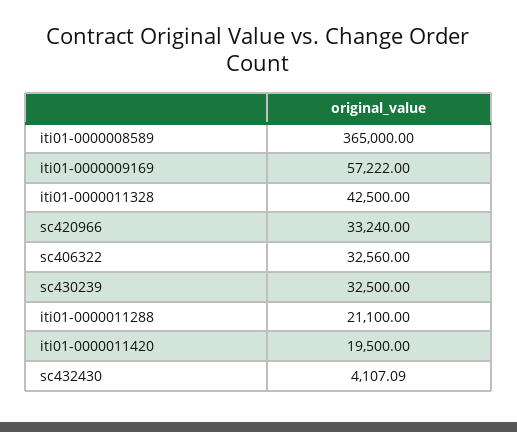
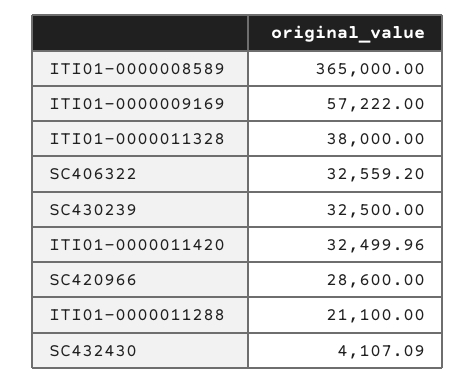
  {
    "iti01-0000008589": 365000,
    "iti01-0000009169": 57222,
-   "iti01-0000011328": 42500,
+   "iti01-0000011328": 38000,
-   "sc420966": 33240,
+   "sc420966": 28600,
-   "sc406322": 32560,
+   "sc406322": 32559.2,
    "sc430239": 32500,
    "iti01-0000011288": 21100,
-   "iti01-0000011420": 19500,
+   "iti01-0000011420": 32499.96,
    "sc432430": 4107.09
  }

